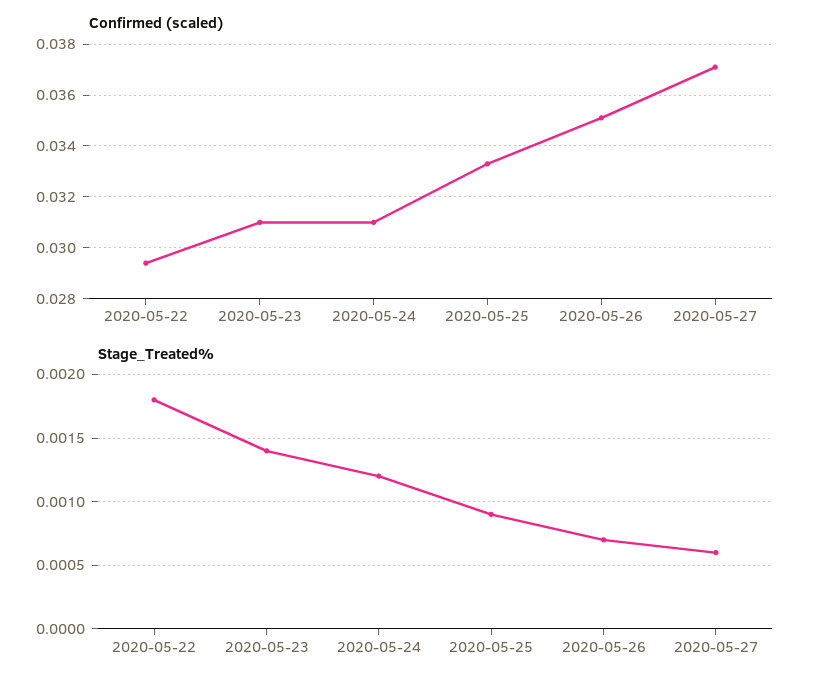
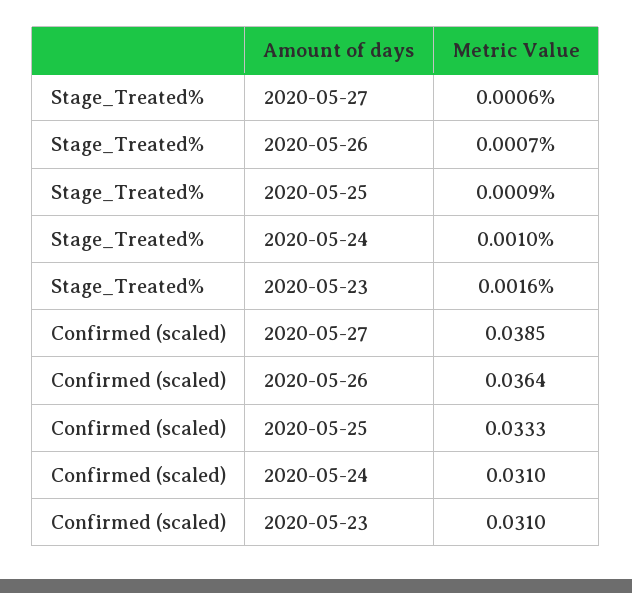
  {
    "Confirmed (scaled)": {
-     "2020-05-22": 0.0295,
      "2020-05-23": 0.031,
      "2020-05-24": 0.031,
      "2020-05-25": 0.0333,
-     "2020-05-26": 0.035,
+     "2020-05-26": 0.0364,
-     "2020-05-27": 0.037
+     "2020-05-27": 0.0385
    },
    "Stage_Treated%": {
-     "2020-05-22": 0.0018,
-     "2020-05-23": 0.0014,
+     "2020-05-23": 0.0016,
-     "2020-05-24": 0.0012,
+     "2020-05-24": 0.001,
      "2020-05-25": 0.0009,
      "2020-05-26": 0.0007,
      "2020-05-27": 0.0006
    }
  }

